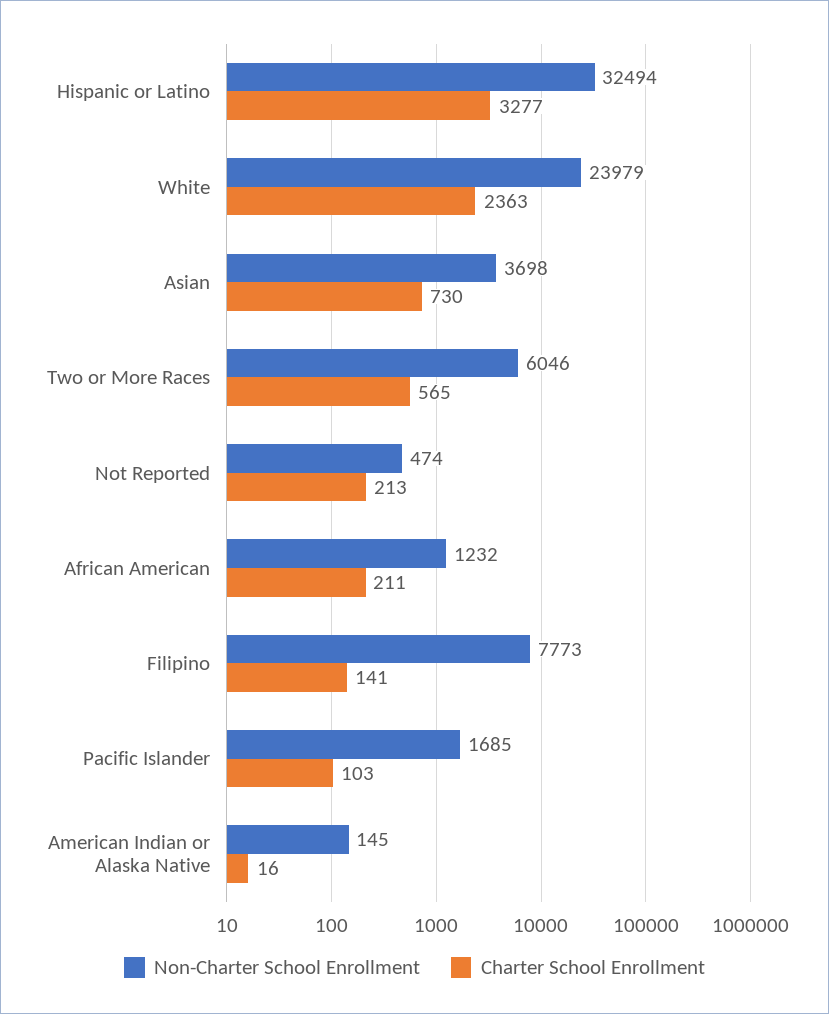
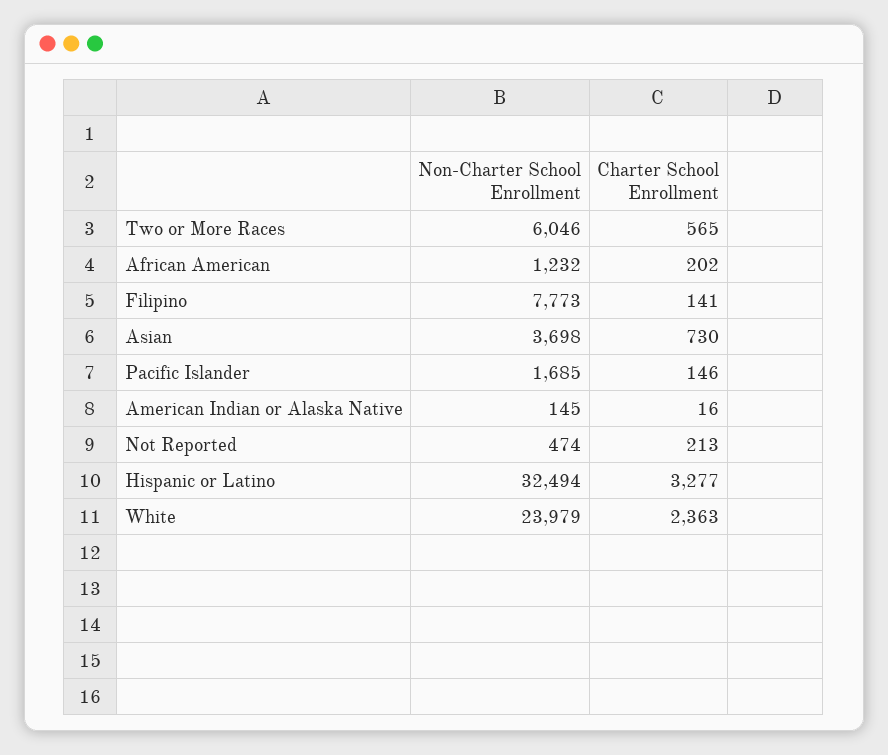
  {
    "Non-Charter School Enrollment": {
      "Hispanic or Latino": 32494,
      "White": 23979,
      "Asian": 3698,
      "Two or More Races": 6046,
      "Not Reported": 474,
      "African American": 1232,
      "Filipino": 7773,
      "Pacific Islander": 1685,
      "American Indian or Alaska Native": 145
    },
    "Charter School Enrollment": {
      "Hispanic or Latino": 3277,
      "White": 2363,
      "Asian": 730,
      "Two or More Races": 565,
      "Not Reported": 213,
-     "African American": 211,
+     "African American": 202,
      "Filipino": 141,
-     "Pacific Islander": 103,
+     "Pacific Islander": 146,
      "American Indian or Alaska Native": 16
    }
  }

